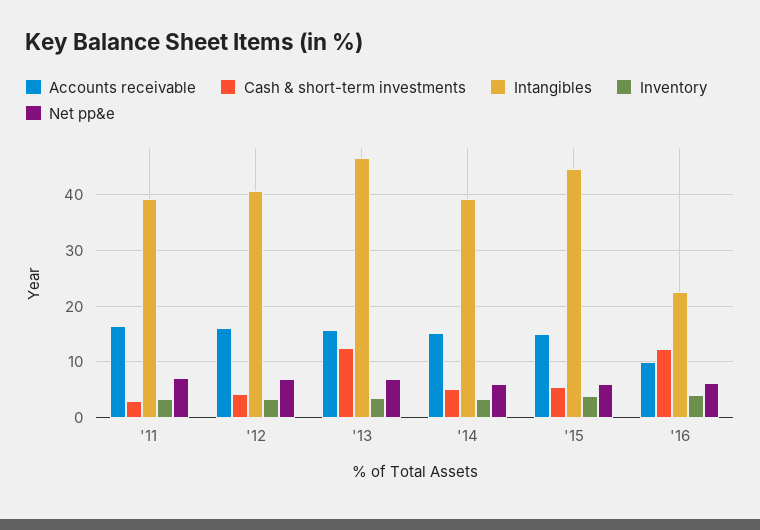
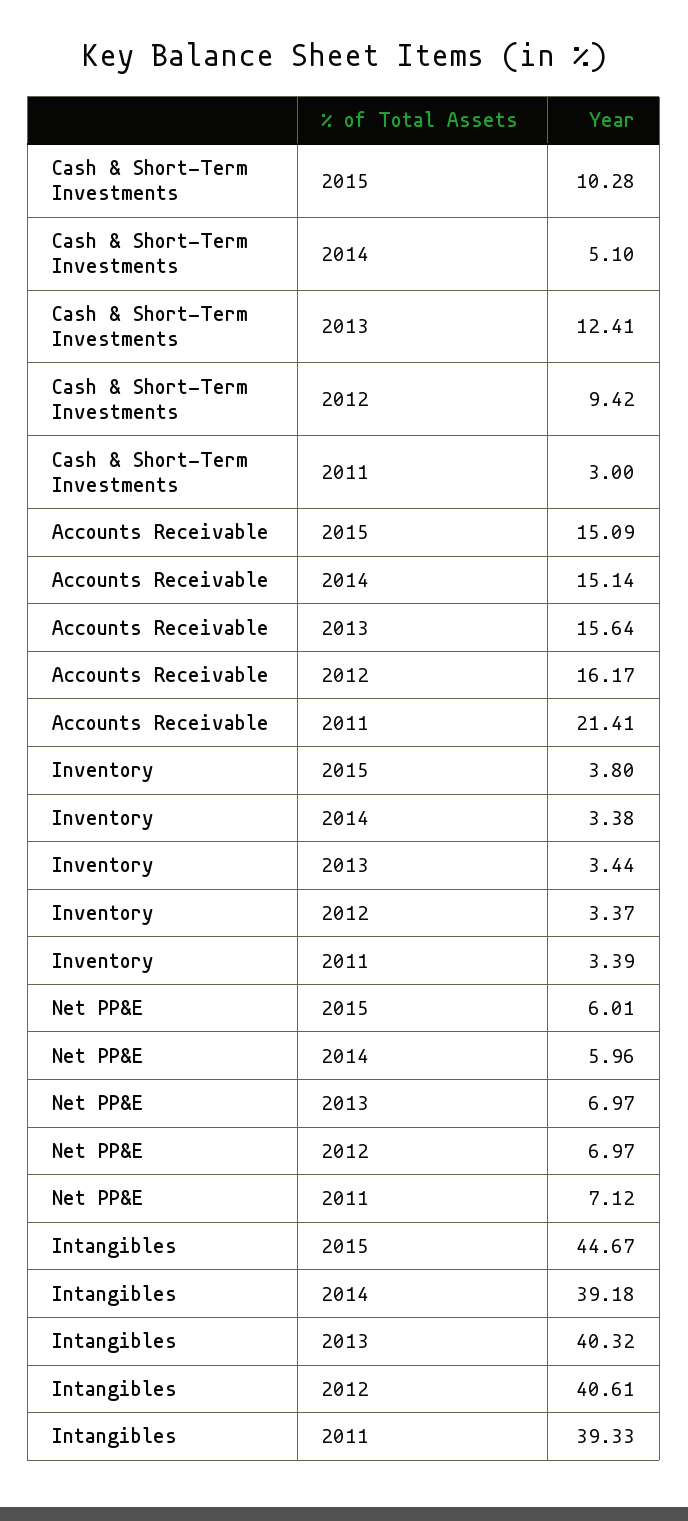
  {
    "Accounts receivable": {
-     "'11": 16,
+     "'11": 21.41,
      "'12": 16.17,
      "'13": 15.64,
      "'14": 15.14,
-     "'15": 15.09,
+     "'15": 15.09
-     "'16": 10
    },
    "Cash & short-term investments": {
      "'11": 3,
-     "'12": 4,
+     "'12": 9.42,
      "'13": 12.41,
      "'14": 5.1,
-     "'15": 6,
+     "'15": 10.28
-     "'16": 12
    },
    "Intangibles": {
      "'11": 39.33,
      "'12": 40.61,
-     "'13": 46,
+     "'13": 40.32,
      "'14": 39.18,
-     "'15": 44.67,
+     "'15": 44.67
-     "'16": 22
    },
    "Inventory": {
      "'11": 3.39,
      "'12": 3.37,
      "'13": 3.44,
      "'14": 3.38,
-     "'15": 3.8,
+     "'15": 3.8
-     "'16": 4
    },
    "Net pp&e": {
      "'11": 7.12,
      "'12": 6.97,
      "'13": 6.97,
      "'14": 5.96,
-     "'15": 6.01,
+     "'15": 6.01
-     "'16": 6
    }
  }

